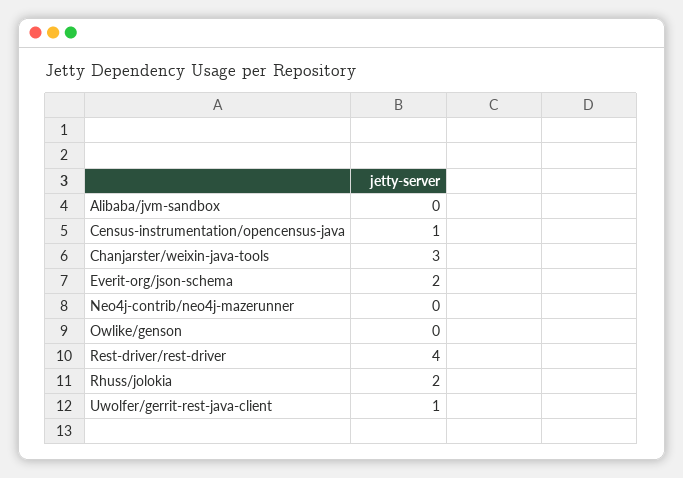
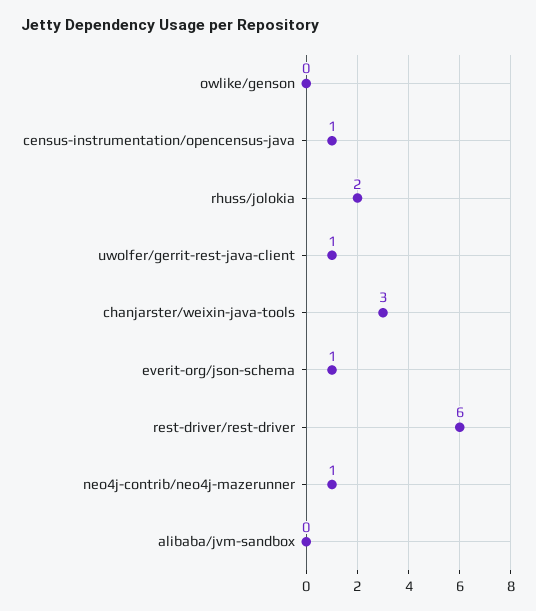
  {
    "Alibaba/jvm-sandbox": 0,
    "Census-instrumentation/opencensus-java": 1,
    "Chanjarster/weixin-java-tools": 3,
-   "Everit-org/json-schema": 2,
+   "Everit-org/json-schema": 1,
-   "Neo4j-contrib/neo4j-mazerunner": 0,
+   "Neo4j-contrib/neo4j-mazerunner": 1,
    "Owlike/genson": 0,
-   "Rest-driver/rest-driver": 4,
+   "Rest-driver/rest-driver": 6,
    "Rhuss/jolokia": 2,
    "Uwolfer/gerrit-rest-java-client": 1
  }

